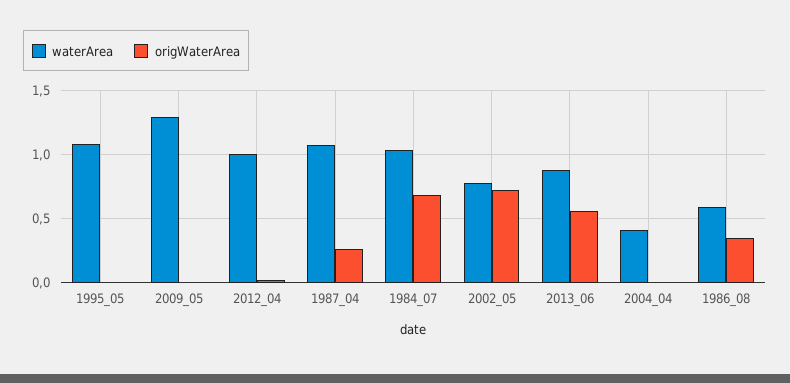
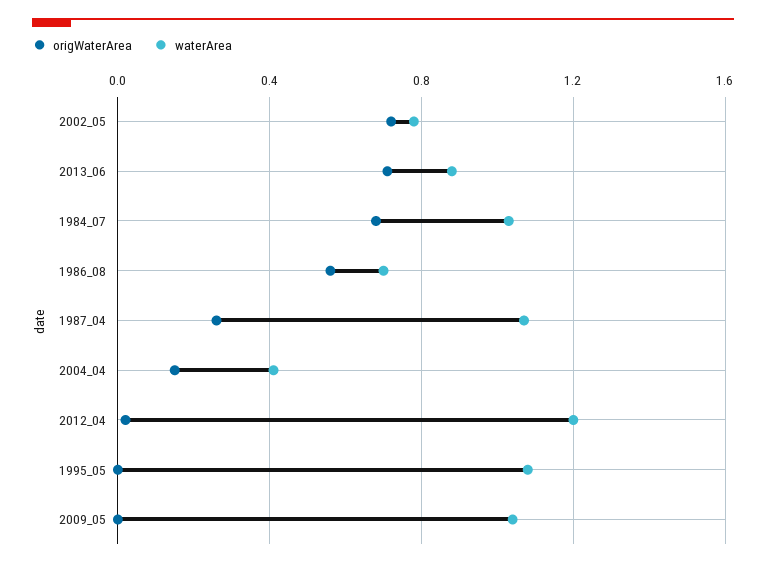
  {
    "waterArea": {
      "1995_05": 1.1,
-     "2009_05": 1.3,
+     "2009_05": 1.05,
-     "2012_04": 1,
+     "2012_04": 1.2,
      "1987_04": 1.05,
      "1984_07": 1.05,
      "2002_05": 0.8,
      "2013_06": 0.9,
      "2004_04": 0.4,
-     "1986_08": 0.6
+     "1986_08": 0.7
    },
    "origWaterArea": {
      "1995_05": 0,
      "2009_05": 0,
      "2012_04": 0,
      "1987_04": 0.25,
      "1984_07": 0.7,
      "2002_05": 0.7,
-     "2013_06": 0.55,
+     "2013_06": 0.7,
-     "2004_04": 0,
+     "2004_04": 0.15,
-     "1986_08": 0.35
+     "1986_08": 0.55
    }
  }

